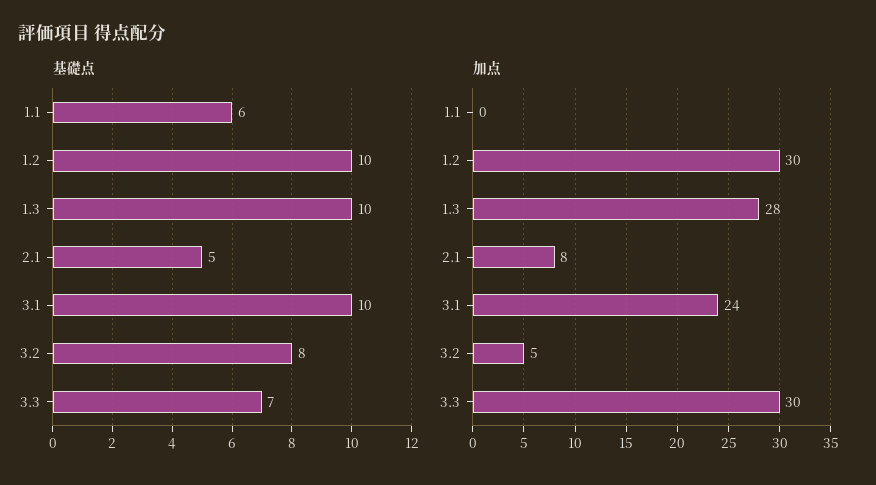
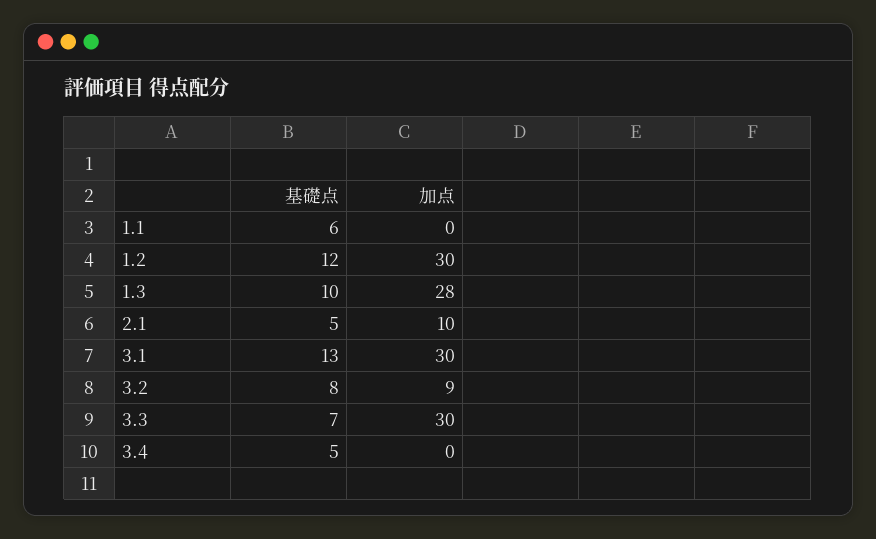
  {
    "基礎点": {
      "1.1": 6,
-     "1.2": 10,
+     "1.2": 12,
      "1.3": 10,
      "2.1": 5,
-     "3.1": 10,
+     "3.1": 13,
      "3.2": 8,
-     "3.3": 7
+     "3.3": 7,
+     "3.4": 5
    },
    "加点": {
      "1.1": 0,
      "1.2": 30,
      "1.3": 28,
-     "2.1": 8,
+     "2.1": 10,
-     "3.1": 24,
+     "3.1": 30,
-     "3.2": 5,
+     "3.2": 9,
-     "3.3": 30
+     "3.3": 30,
+     "3.4": 0
    }
  }

